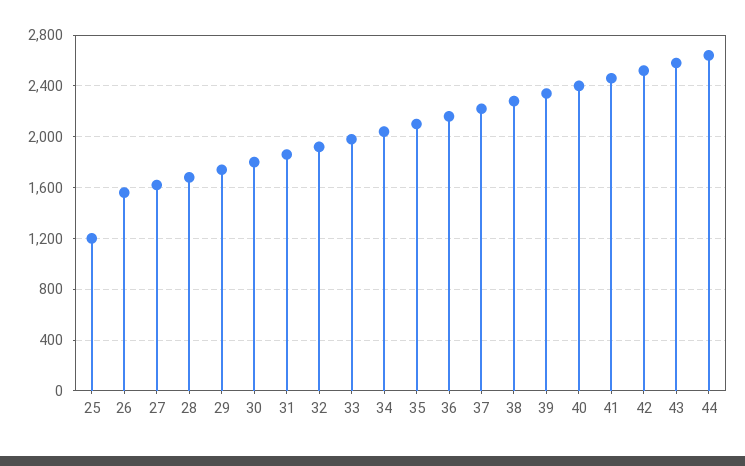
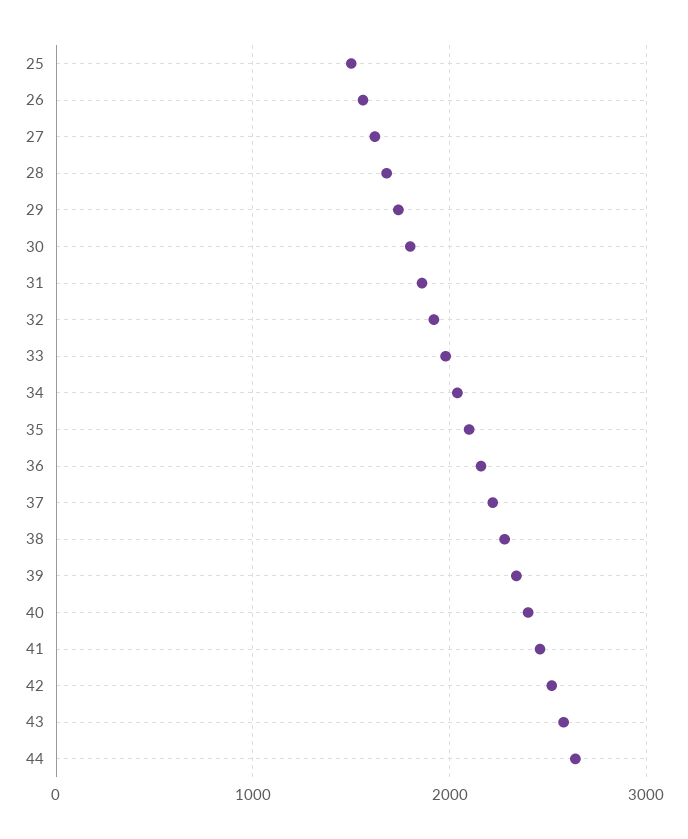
  {
-   "25": 1200,
+   "25": 1500,
    "26": 1550,
    "27": 1600,
    "28": 1700,
    "29": 1750,
    "30": 1800,
    "31": 1850,
    "32": 1900,
    "33": 2000,
    "34": 2050,
    "35": 2100,
    "36": 2150,
    "37": 2200,
    "38": 2300,
    "39": 2350,
    "40": 2400,
    "41": 2450,
    "42": 2500,
    "43": 2600,
    "44": 2650
  }

